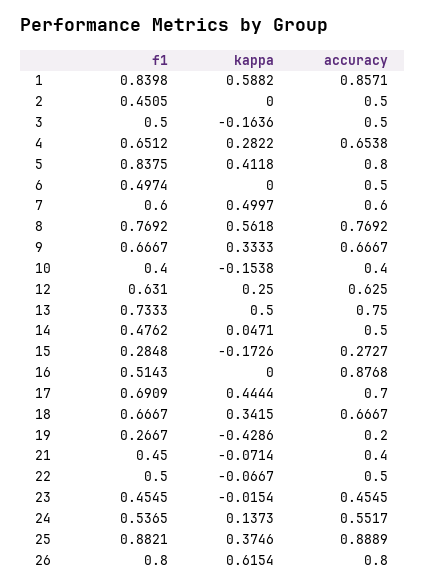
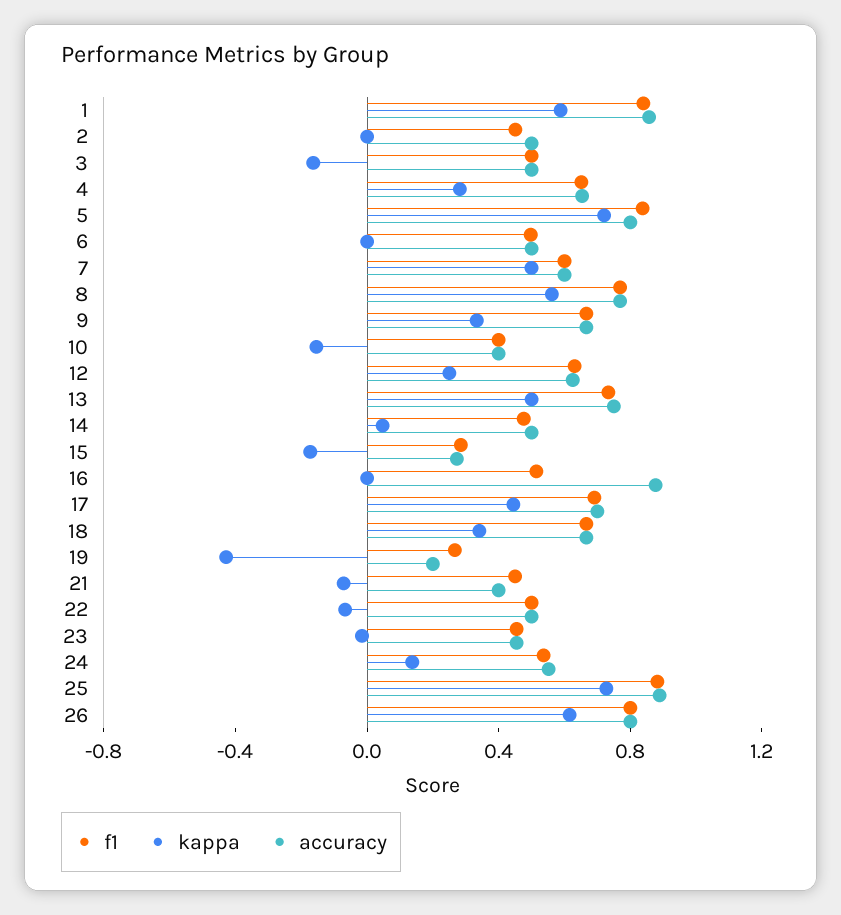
  {
    "f1": {
      "1": 0.8398,
      "2": 0.4505,
      "3": 0.5,
      "4": 0.6512,
      "5": 0.8375,
      "6": 0.4974,
      "7": 0.6,
      "8": 0.7692,
      "9": 0.6667,
      "10": 0.4,
      "12": 0.631,
      "13": 0.7333,
      "14": 0.4762,
      "15": 0.2848,
      "16": 0.5143,
      "17": 0.6909,
      "18": 0.6667,
      "19": 0.2667,
      "21": 0.45,
      "22": 0.5,
      "23": 0.4545,
      "24": 0.5365,
      "25": 0.8821,
      "26": 0.8
    },
    "kappa": {
      "1": 0.5882,
      "2": 0,
      "3": -0.1636,
      "4": 0.2822,
-     "5": 0.4118,
+     "5": 0.7,
      "6": 0,
      "7": 0.4997,
      "8": 0.5618,
      "9": 0.3333,
      "10": -0.1538,
      "12": 0.25,
      "13": 0.5,
      "14": 0.0471,
      "15": -0.1726,
      "16": 0,
      "17": 0.4444,
      "18": 0.3415,
      "19": -0.4286,
      "21": -0.0714,
      "22": -0.0667,
      "23": -0.0154,
      "24": 0.1373,
-     "25": 0.3746,
+     "25": 0.7,
      "26": 0.6154
    },
    "accuracy": {
      "1": 0.8571,
      "2": 0.5,
      "3": 0.5,
      "4": 0.6538,
      "5": 0.8,
      "6": 0.5,
      "7": 0.6,
      "8": 0.7692,
      "9": 0.6667,
      "10": 0.4,
      "12": 0.625,
      "13": 0.75,
      "14": 0.5,
      "15": 0.2727,
      "16": 0.8768,
      "17": 0.7,
      "18": 0.6667,
      "19": 0.2,
      "21": 0.4,
      "22": 0.5,
      "23": 0.4545,
      "24": 0.5517,
      "25": 0.8889,
      "26": 0.8
    }
  }

